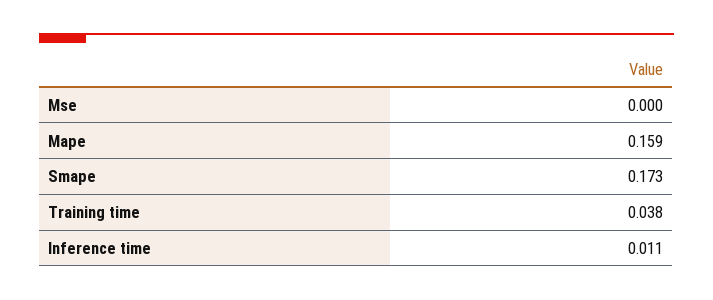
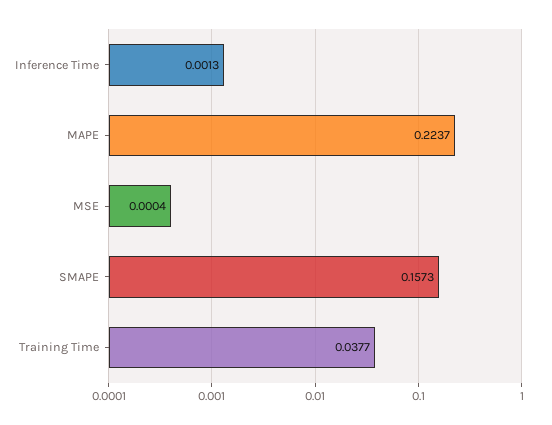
  {
    "Mse": 0.0004,
-   "Mape": 0.159,
+   "Mape": 0.2237,
-   "Smape": 0.173,
+   "Smape": 0.1573,
    "Training time": 0.0377,
-   "Inference time": 0.011
+   "Inference time": 0.0013
  }

